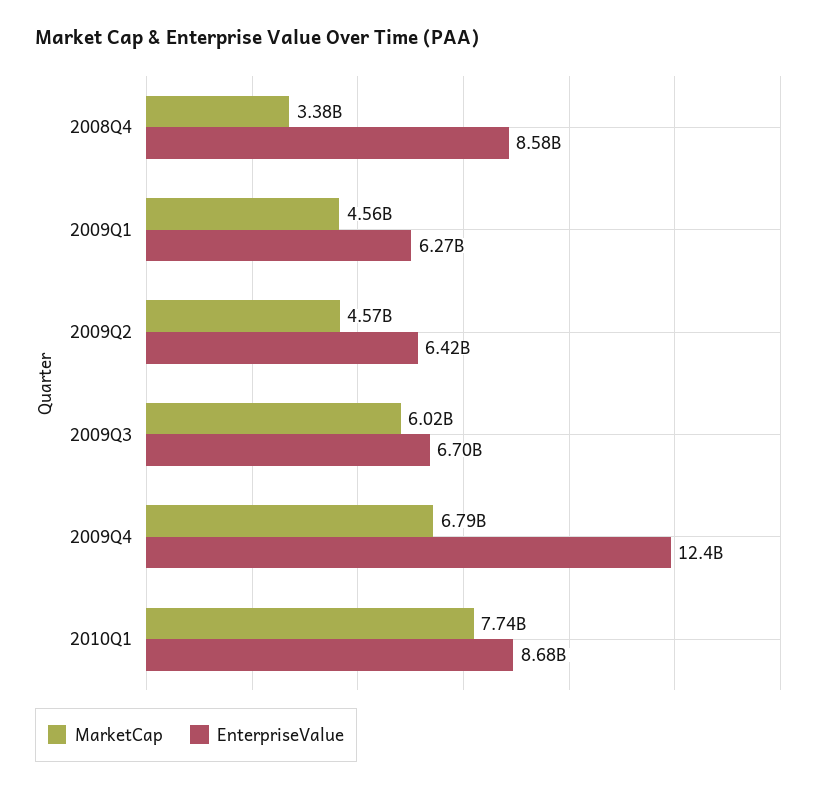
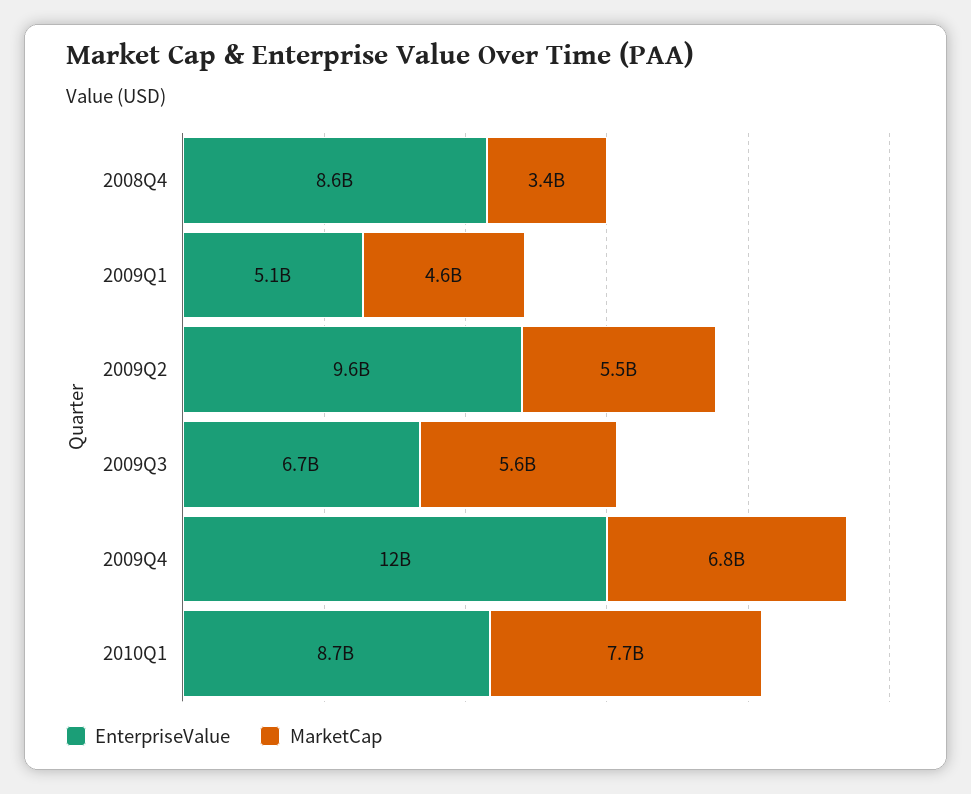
  {
    "MarketCap": {
      "2008Q4": 3380000000,
      "2009Q1": 4560000000,
-     "2009Q2": 4570000000,
+     "2009Q2": 5500000000,
-     "2009Q3": 6020000000,
+     "2009Q3": 5600000000,
      "2009Q4": 6790000000,
      "2010Q1": 7740000000
    },
    "EnterpriseValue": {
      "2008Q4": 8580000000,
-     "2009Q1": 6270000000,
+     "2009Q1": 5100000000,
-     "2009Q2": 6420000000,
+     "2009Q2": 9600000000,
      "2009Q3": 6700000000,
      "2009Q4": 12400000000,
      "2010Q1": 8680000000
    }
  }

